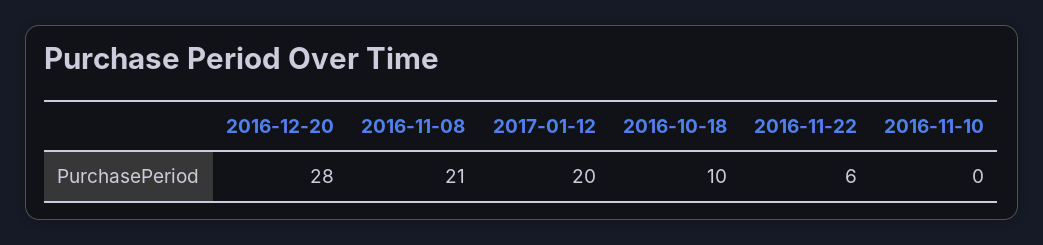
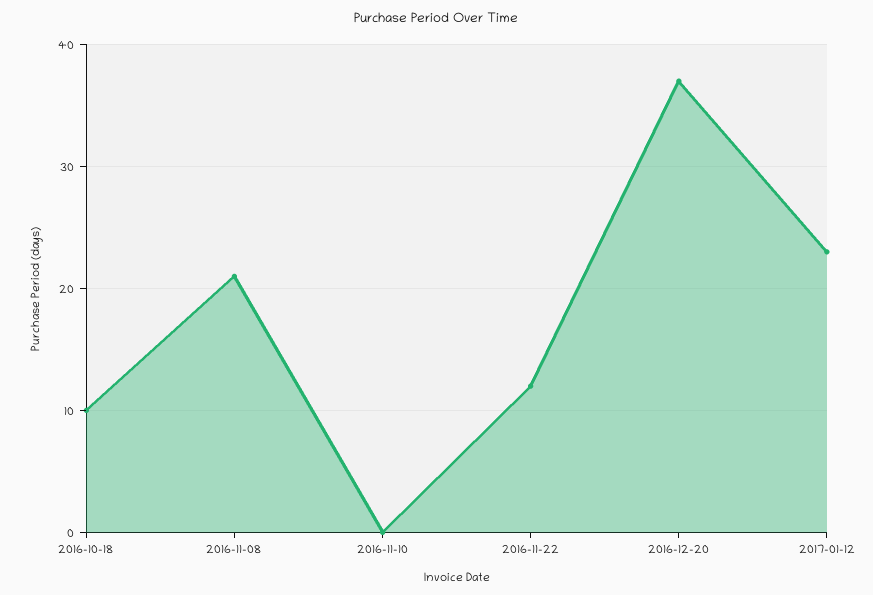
  {
-   "2016-12-20": 28,
+   "2016-12-20": 37,
    "2016-11-08": 21,
-   "2017-01-12": 20,
+   "2017-01-12": 23,
    "2016-10-18": 10,
-   "2016-11-22": 6,
+   "2016-11-22": 12,
    "2016-11-10": 0
  }

